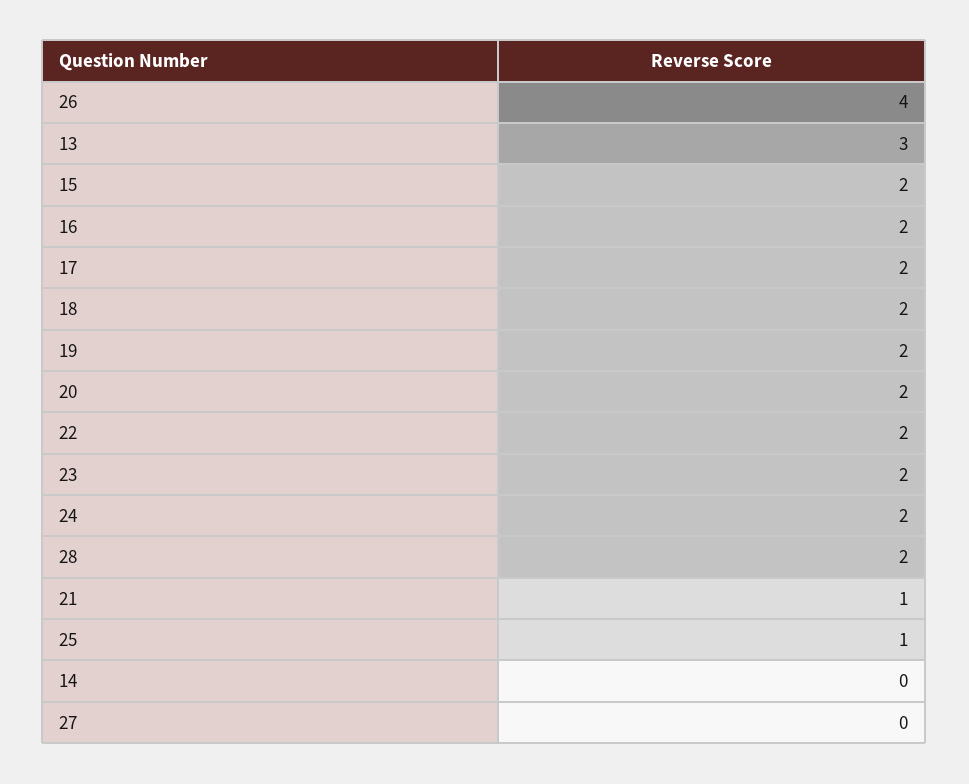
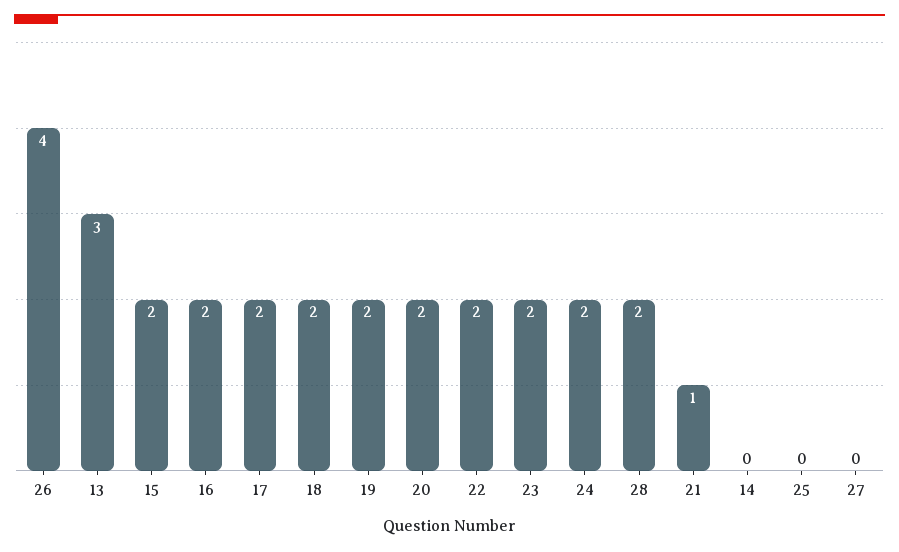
  {
    "26": 4,
    "13": 3,
    "15": 2,
    "16": 2,
    "17": 2,
    "18": 2,
    "19": 2,
    "20": 2,
    "22": 2,
    "23": 2,
    "24": 2,
    "28": 2,
    "21": 1,
-   "25": 1,
+   "25": 0,
    "14": 0,
    "27": 0
  }

